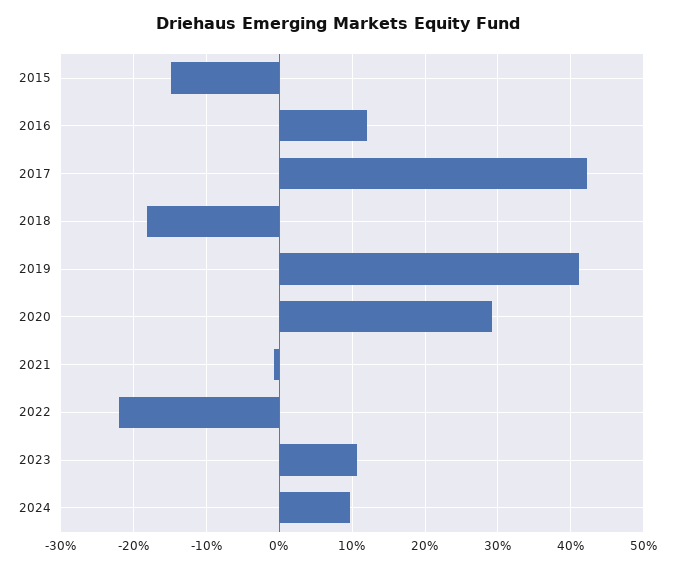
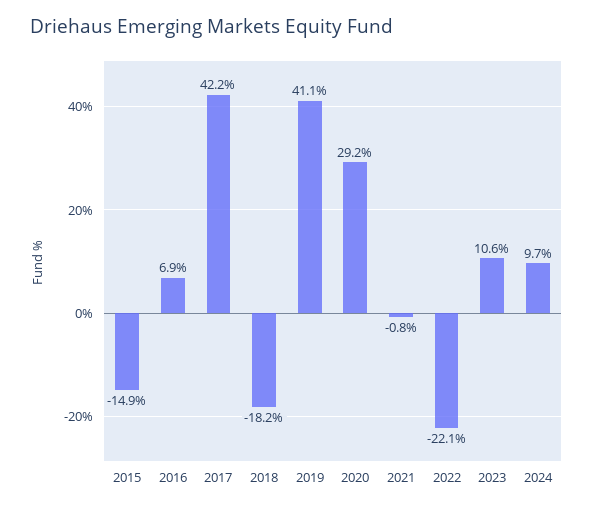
  {
    "2015": -14.9,
-   "2016": 12,
+   "2016": 6.9,
    "2017": 42.2,
    "2018": -18.2,
    "2019": 41.1,
    "2020": 29.2,
    "2021": -0.8,
    "2022": -22.1,
    "2023": 10.6,
    "2024": 9.7
  }

